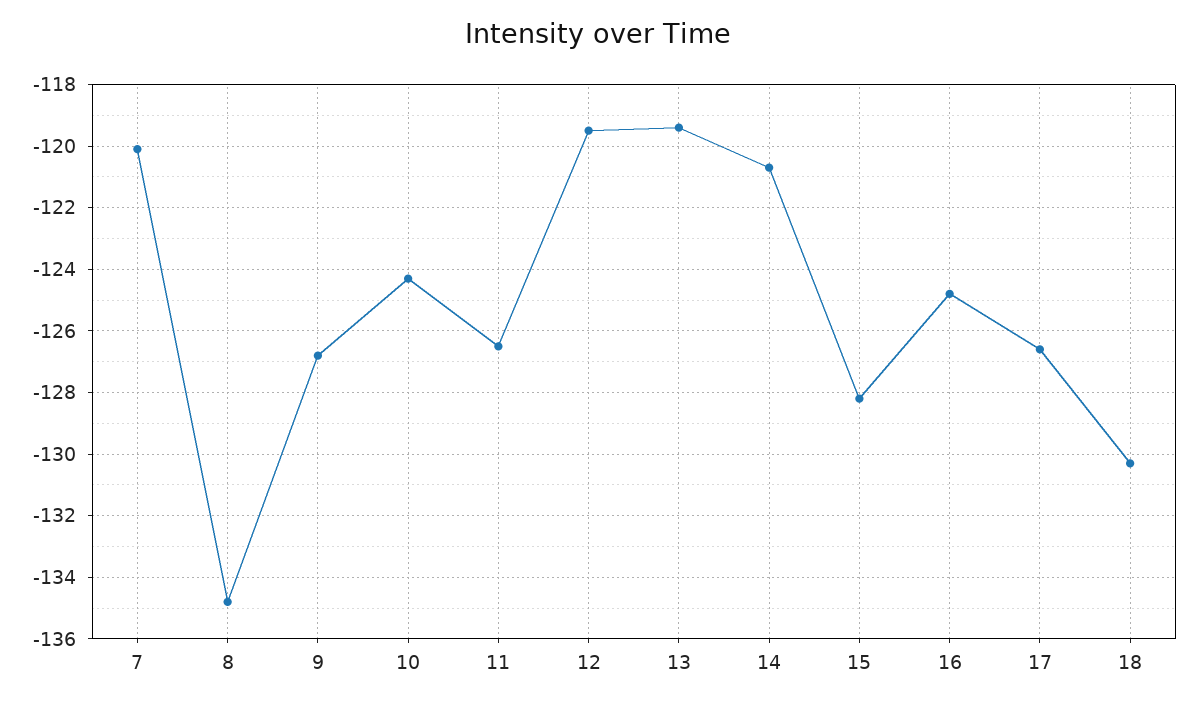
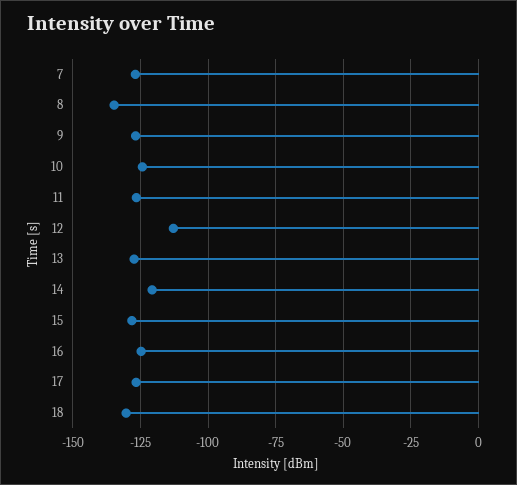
  {
-   "7": -120,
+   "7": -127.5,
    "8": -135,
    "9": -127,
    "10": -124.5,
    "11": -126.5,
-   "12": -119.5,
+   "12": -112.5,
-   "13": -119.5,
+   "13": -127.5,
    "14": -120.5,
    "15": -128,
    "16": -125,
    "17": -126.5,
    "18": -130.5
  }

